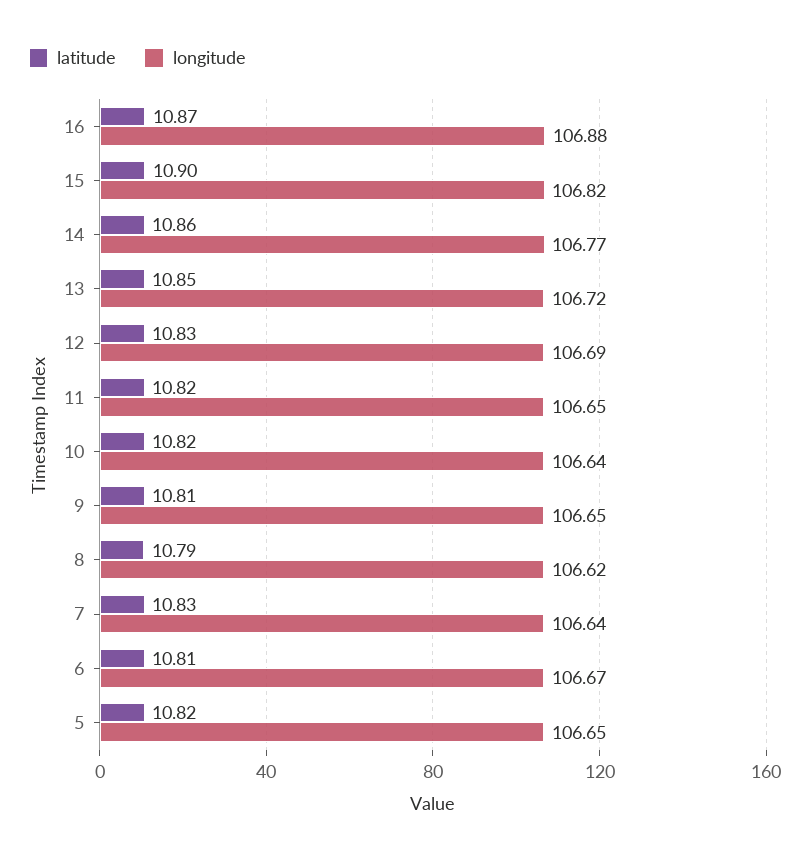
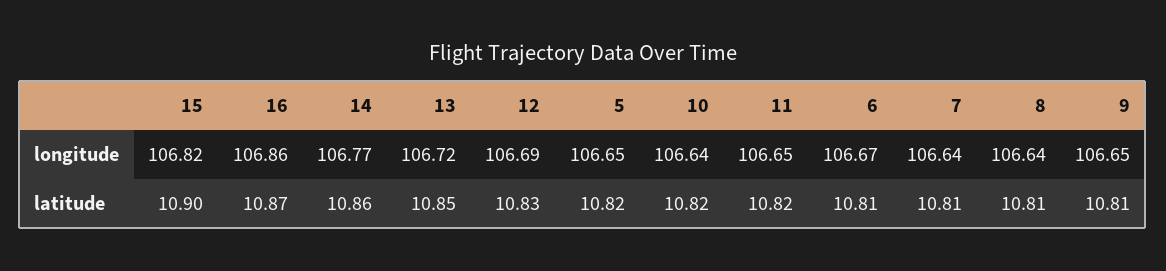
  {
    "latitude": {
      "16": 10.87,
      "15": 10.9,
      "14": 10.86,
      "13": 10.85,
      "12": 10.83,
      "11": 10.82,
      "10": 10.82,
      "9": 10.81,
-     "8": 10.79,
+     "8": 10.81,
-     "7": 10.83,
+     "7": 10.81,
      "6": 10.81,
      "5": 10.82
    },
    "longitude": {
-     "16": 106.88,
+     "16": 106.86,
      "15": 106.82,
      "14": 106.77,
      "13": 106.72,
      "12": 106.69,
      "11": 106.65,
      "10": 106.64,
      "9": 106.65,
-     "8": 106.62,
+     "8": 106.64,
      "7": 106.64,
      "6": 106.67,
      "5": 106.65
    }
  }

